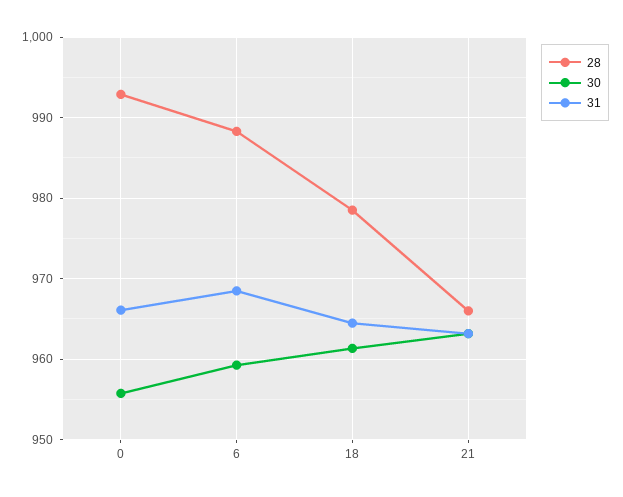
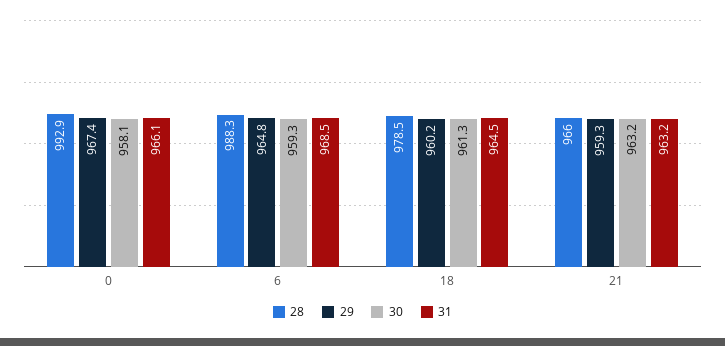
  {
    "28": {
      "0": 992.9,
      "6": 988.3,
      "18": 978.5,
      "21": 966
    },
    "30": {
-     "0": 956,
+     "0": 958.1,
      "6": 959.3,
      "18": 961.3,
      "21": 963.2
    },
    "31": {
      "0": 966.1,
      "6": 968.5,
      "18": 964.5,
      "21": 963.2
-   }
+   },
+   "29": {
+     "0": 967.4,
+     "6": 964.8,
+     "18": 960.2,
+     "21": 959.3
+   }
  }

